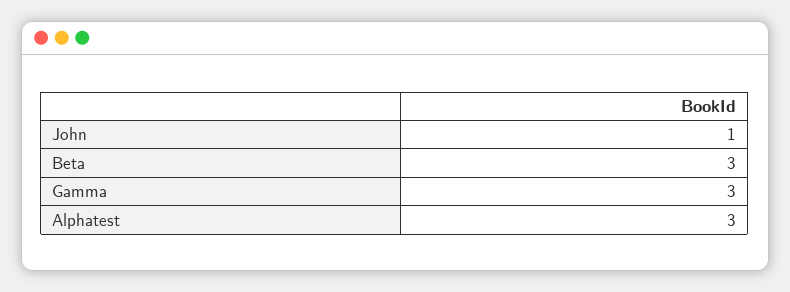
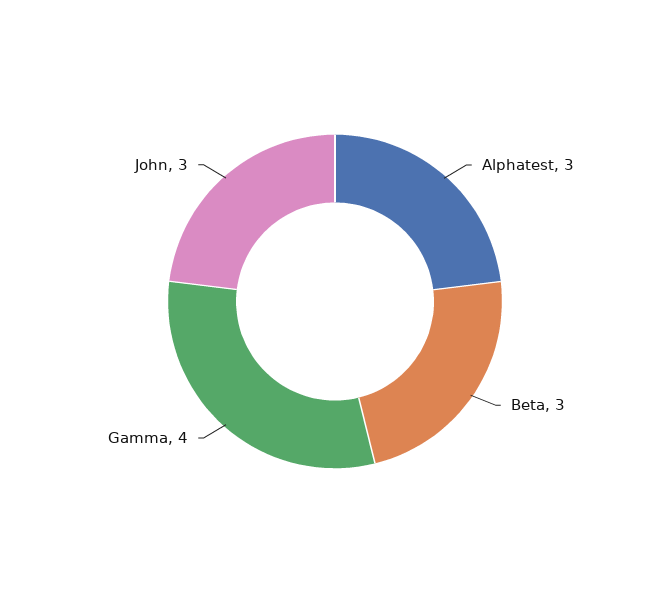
  {
-   "John": 1,
+   "John": 3,
    "Beta": 3,
-   "Gamma": 3,
+   "Gamma": 4,
    "Alphatest": 3
  }

